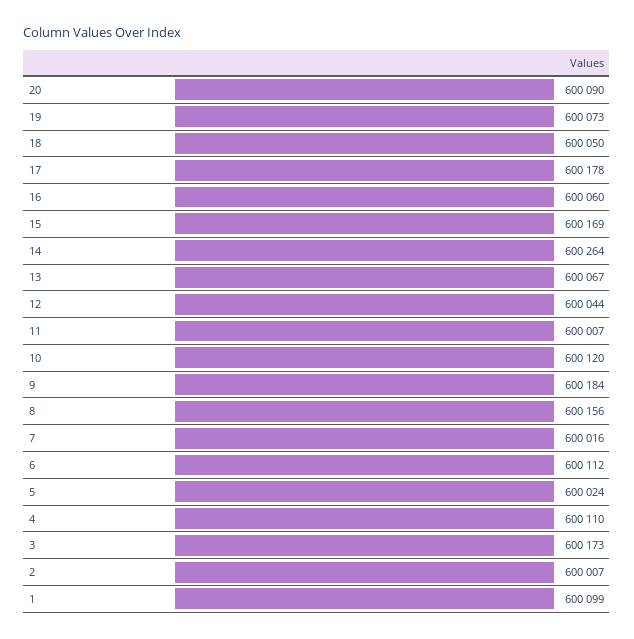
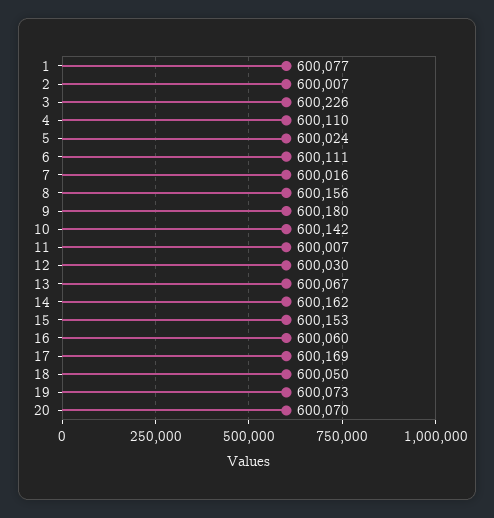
  {
-   "20": 600090,
+   "20": 600070,
    "19": 600073,
    "18": 600050,
-   "17": 600178,
+   "17": 600169,
    "16": 600060,
-   "15": 600169,
+   "15": 600153,
-   "14": 600264,
+   "14": 600162,
    "13": 600067,
-   "12": 600044,
+   "12": 600030,
    "11": 600007,
-   "10": 600120,
+   "10": 600142,
-   "9": 600184,
+   "9": 600180,
    "8": 600156,
    "7": 600016,
-   "6": 600112,
+   "6": 600111,
    "5": 600024,
    "4": 600110,
-   "3": 600173,
+   "3": 600226,
    "2": 600007,
-   "1": 600099
+   "1": 600077
  }

